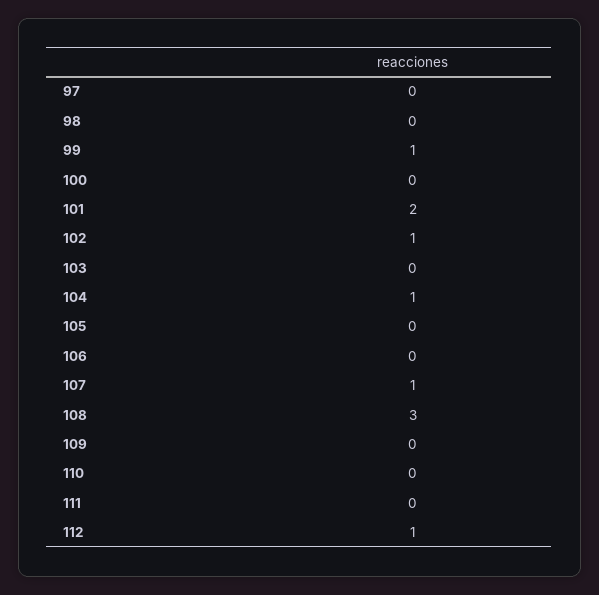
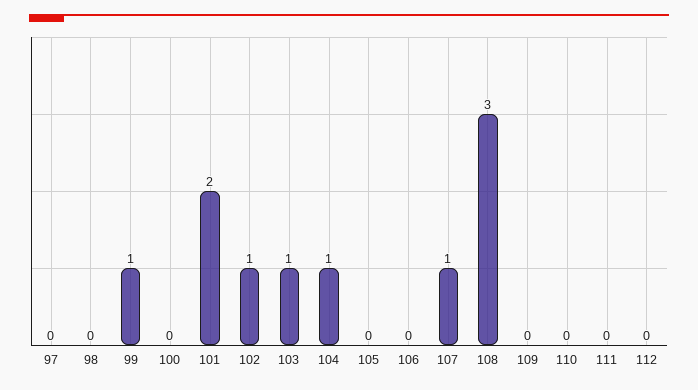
  {
    "97": 0,
    "98": 0,
    "99": 1,
    "100": 0,
    "101": 2,
    "102": 1,
-   "103": 0,
+   "103": 1,
    "104": 1,
    "105": 0,
    "106": 0,
    "107": 1,
    "108": 3,
    "109": 0,
    "110": 0,
    "111": 0,
-   "112": 1
+   "112": 0
  }

